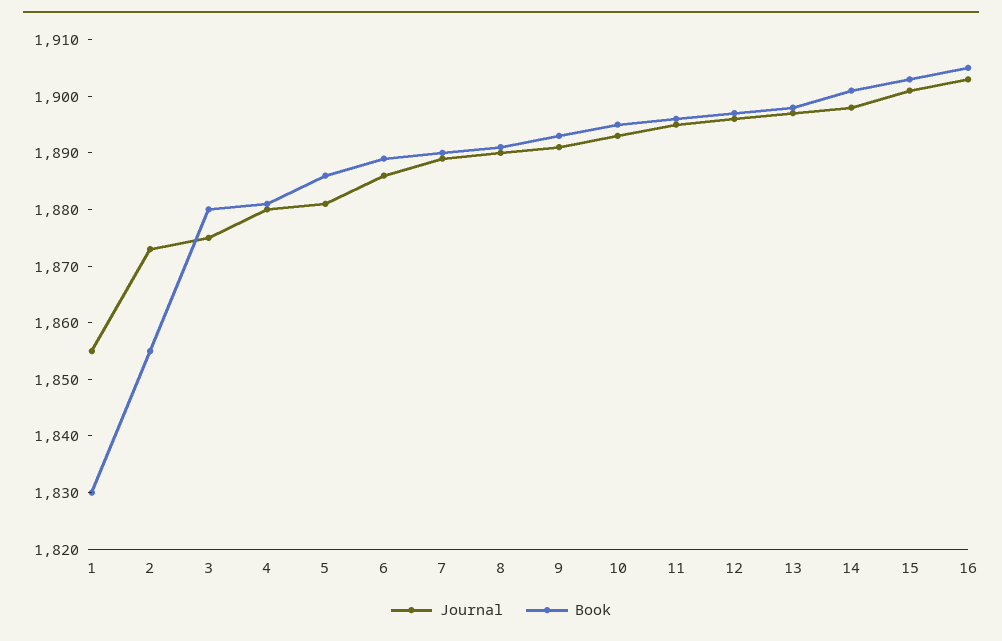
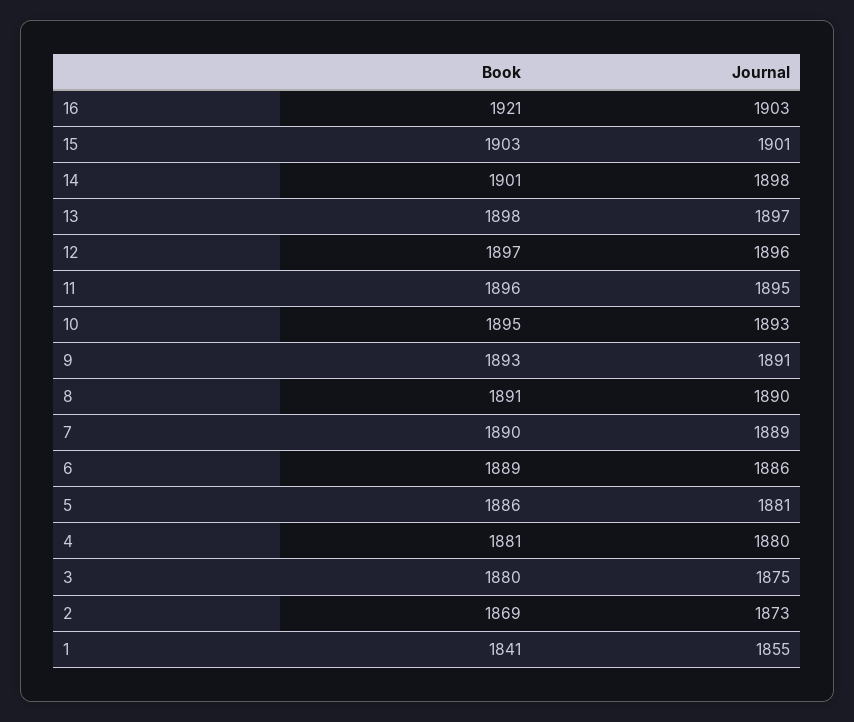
  {
    "Journal": {
      "1": 1855,
      "2": 1873,
      "3": 1875,
      "4": 1880,
      "5": 1881,
      "6": 1886,
      "7": 1889,
      "8": 1890,
      "9": 1891,
      "10": 1893,
      "11": 1895,
      "12": 1896,
      "13": 1897,
      "14": 1898,
      "15": 1901,
      "16": 1903
    },
    "Book": {
-     "1": 1830,
+     "1": 1841,
-     "2": 1855,
+     "2": 1869,
      "3": 1880,
      "4": 1881,
      "5": 1886,
      "6": 1889,
      "7": 1890,
      "8": 1891,
      "9": 1893,
      "10": 1895,
      "11": 1896,
      "12": 1897,
      "13": 1898,
      "14": 1901,
      "15": 1903,
-     "16": 1905
+     "16": 1921
    }
  }

